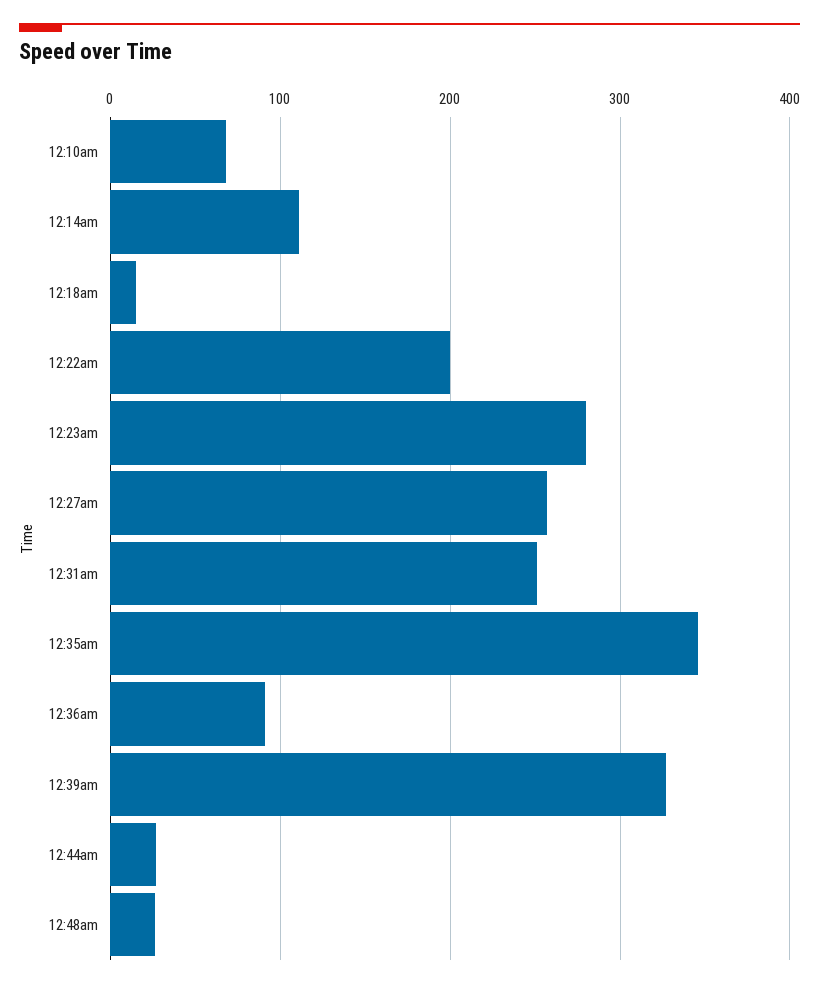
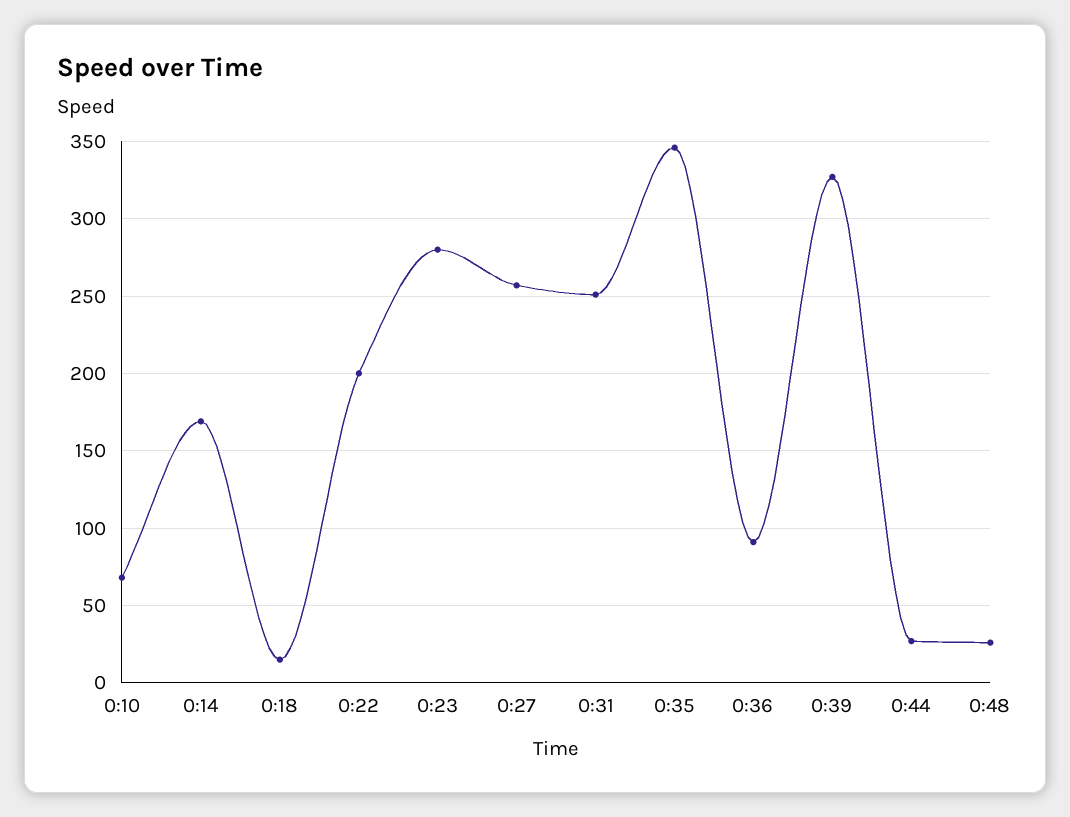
  {
    "12:10am": 70,
-   "12:14am": 110,
+   "12:14am": 170,
    "12:18am": 15,
    "12:22am": 200,
    "12:23am": 280,
    "12:27am": 255,
    "12:31am": 250,
    "12:35am": 345,
    "12:36am": 90,
    "12:39am": 325,
    "12:44am": 25,
    "12:48am": 25
  }

